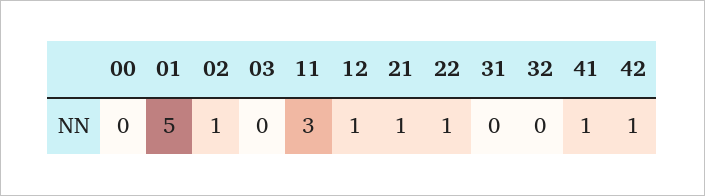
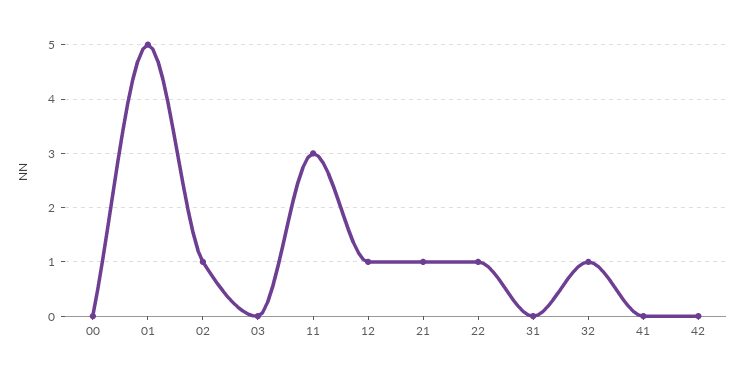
  {
    "00": 0,
    "01": 5,
    "02": 1,
    "03": 0,
    "11": 3,
    "12": 1,
    "21": 1,
    "22": 1,
    "31": 0,
-   "32": 0,
+   "32": 1,
-   "41": 1,
+   "41": 0,
-   "42": 1
+   "42": 0
  }

